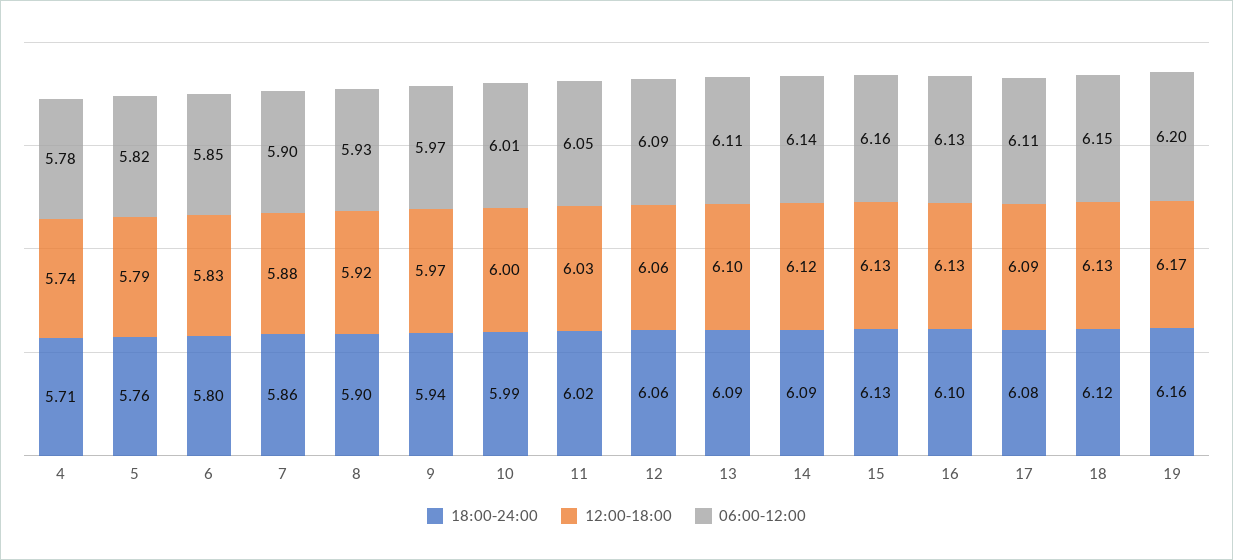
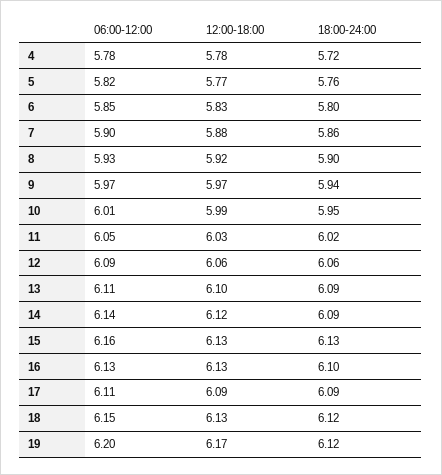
  {
    "18:00-24:00": {
-     "4": 5.71,
+     "4": 5.72,
      "5": 5.76,
      "6": 5.8,
      "7": 5.86,
      "8": 5.9,
      "9": 5.94,
-     "10": 5.99,
+     "10": 5.95,
      "11": 6.02,
      "12": 6.06,
      "13": 6.09,
      "14": 6.09,
      "15": 6.13,
      "16": 6.1,
-     "17": 6.08,
+     "17": 6.09,
      "18": 6.12,
-     "19": 6.16
+     "19": 6.12
    },
    "12:00-18:00": {
-     "4": 5.74,
+     "4": 5.78,
-     "5": 5.79,
+     "5": 5.77,
      "6": 5.83,
      "7": 5.88,
      "8": 5.92,
      "9": 5.97,
-     "10": 6,
+     "10": 5.99,
      "11": 6.03,
      "12": 6.06,
      "13": 6.1,
      "14": 6.12,
      "15": 6.13,
      "16": 6.13,
      "17": 6.09,
      "18": 6.13,
      "19": 6.17
    },
    "06:00-12:00": {
      "4": 5.78,
      "5": 5.82,
      "6": 5.85,
      "7": 5.9,
      "8": 5.93,
      "9": 5.97,
      "10": 6.01,
      "11": 6.05,
      "12": 6.09,
      "13": 6.11,
      "14": 6.14,
      "15": 6.16,
      "16": 6.13,
      "17": 6.11,
      "18": 6.15,
      "19": 6.2
    }
  }

